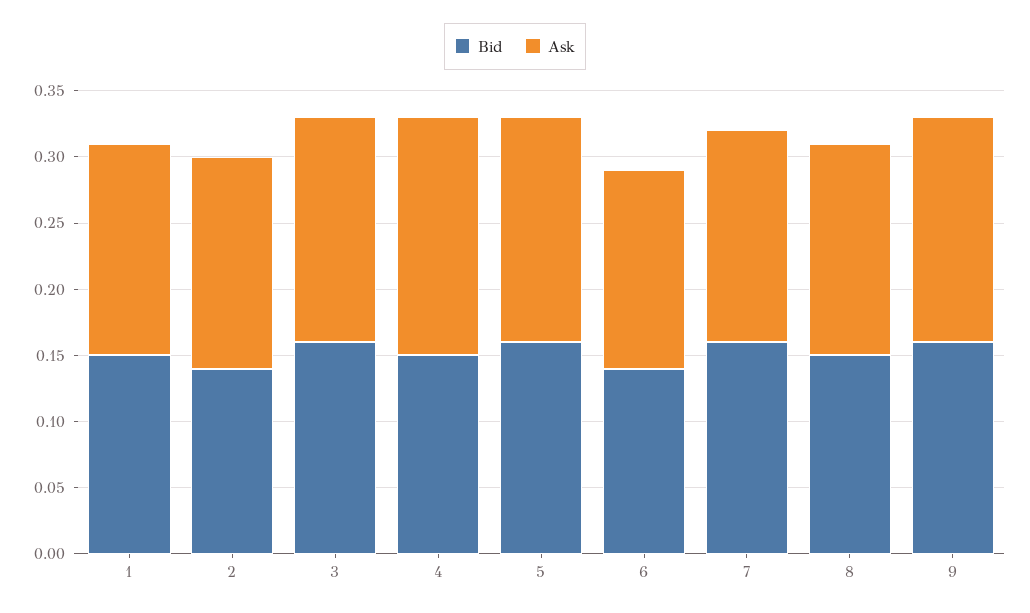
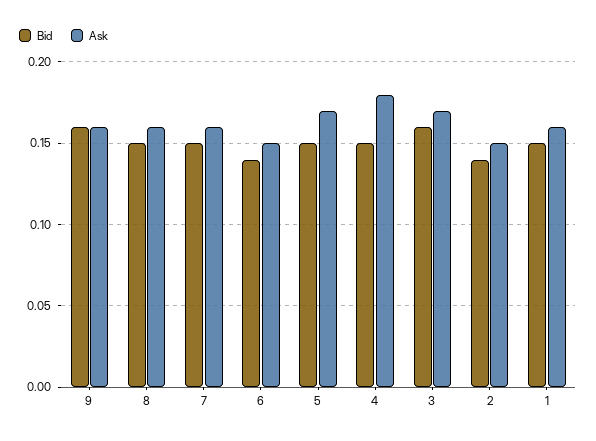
  {
    "Bid": {
      "1": 0.15,
      "2": 0.14,
      "3": 0.16,
      "4": 0.15,
-     "5": 0.16,
+     "5": 0.15,
      "6": 0.14,
-     "7": 0.16,
+     "7": 0.15,
      "8": 0.15,
      "9": 0.16
    },
    "Ask": {
      "1": 0.16,
-     "2": 0.16,
+     "2": 0.15,
      "3": 0.17,
      "4": 0.18,
      "5": 0.17,
      "6": 0.15,
      "7": 0.16,
      "8": 0.16,
-     "9": 0.17
+     "9": 0.16
    }
  }

